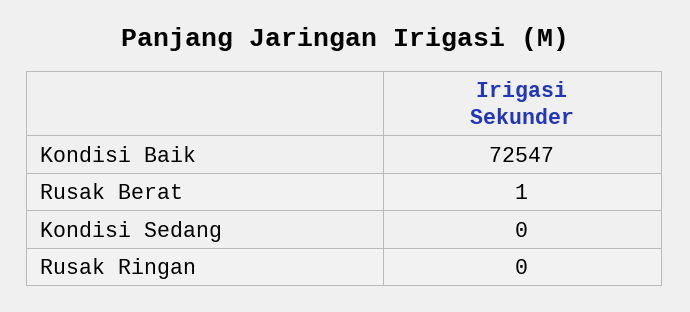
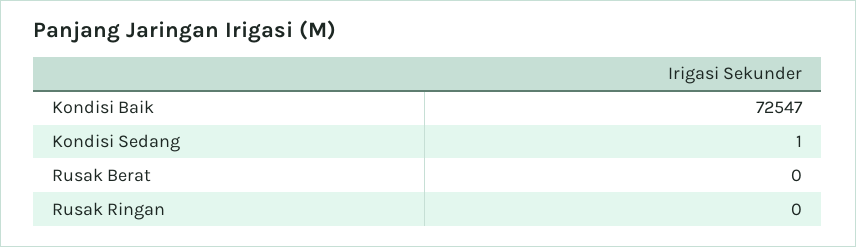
  {
    "Kondisi Baik": 72547,
-   "Rusak Berat": 1,
+   "Rusak Berat": 0,
-   "Kondisi Sedang": 0,
+   "Kondisi Sedang": 1,
    "Rusak Ringan": 0
  }

